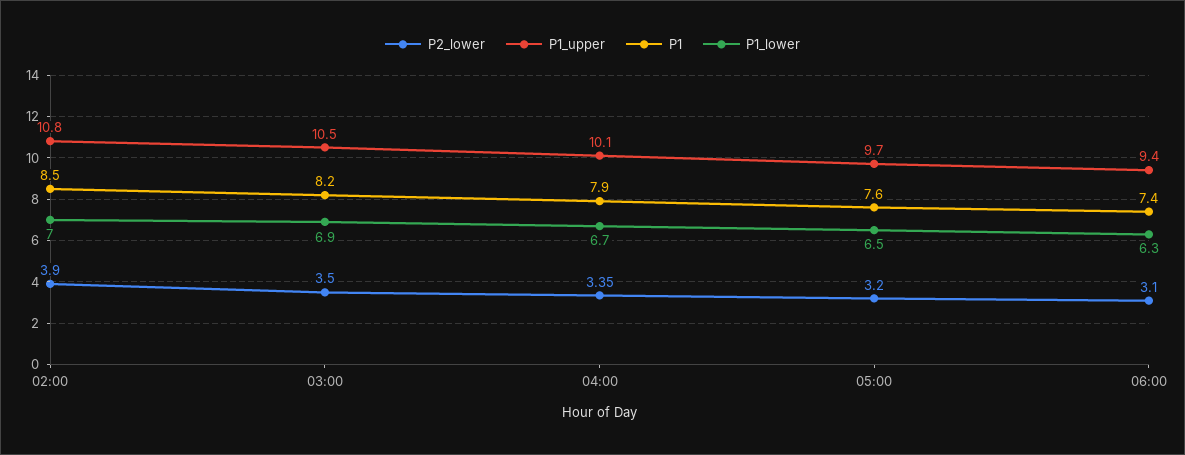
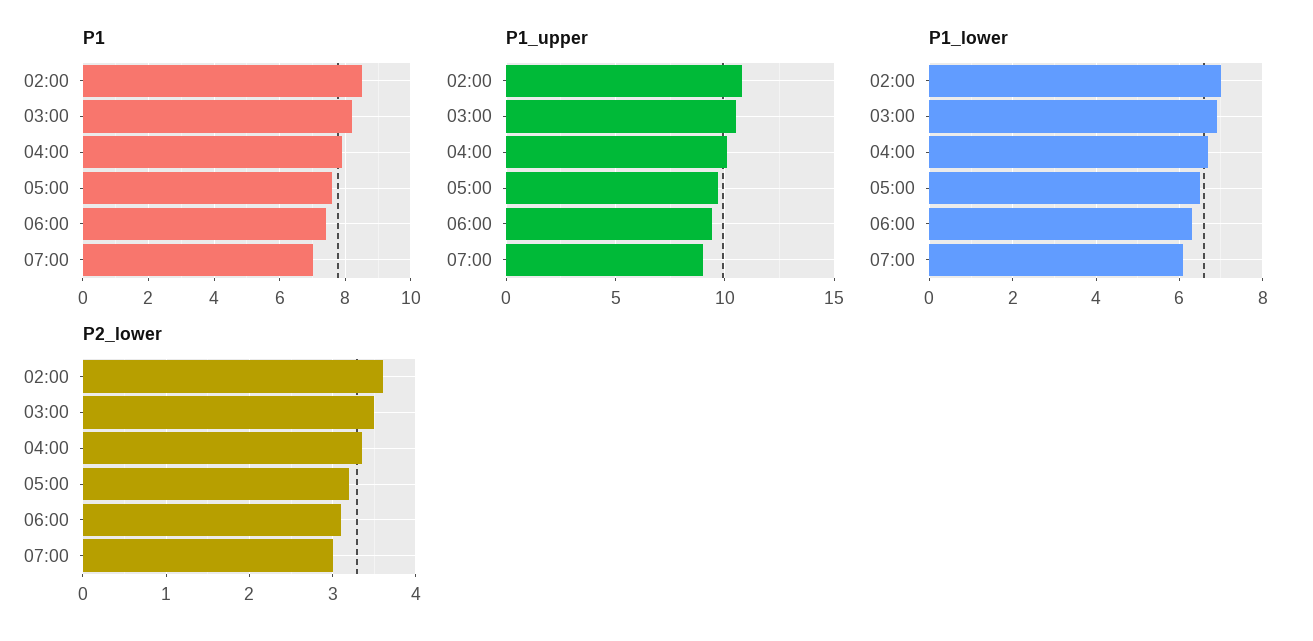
  {
    "P2_lower": {
-     "02:00": 3.9,
+     "02:00": 3.6,
      "03:00": 3.5,
      "04:00": 3.35,
      "05:00": 3.2,
-     "06:00": 3.1
+     "06:00": 3.1,
+     "07:00": 3
    },
    "P1_upper": {
      "02:00": 10.8,
      "03:00": 10.5,
      "04:00": 10.1,
      "05:00": 9.7,
-     "06:00": 9.4
+     "06:00": 9.4,
+     "07:00": 9
    },
    "P1": {
      "02:00": 8.5,
      "03:00": 8.2,
      "04:00": 7.9,
      "05:00": 7.6,
-     "06:00": 7.4
+     "06:00": 7.4,
+     "07:00": 7
    },
    "P1_lower": {
      "02:00": 7,
      "03:00": 6.9,
      "04:00": 6.7,
      "05:00": 6.5,
-     "06:00": 6.3
+     "06:00": 6.3,
+     "07:00": 6
    }
  }

